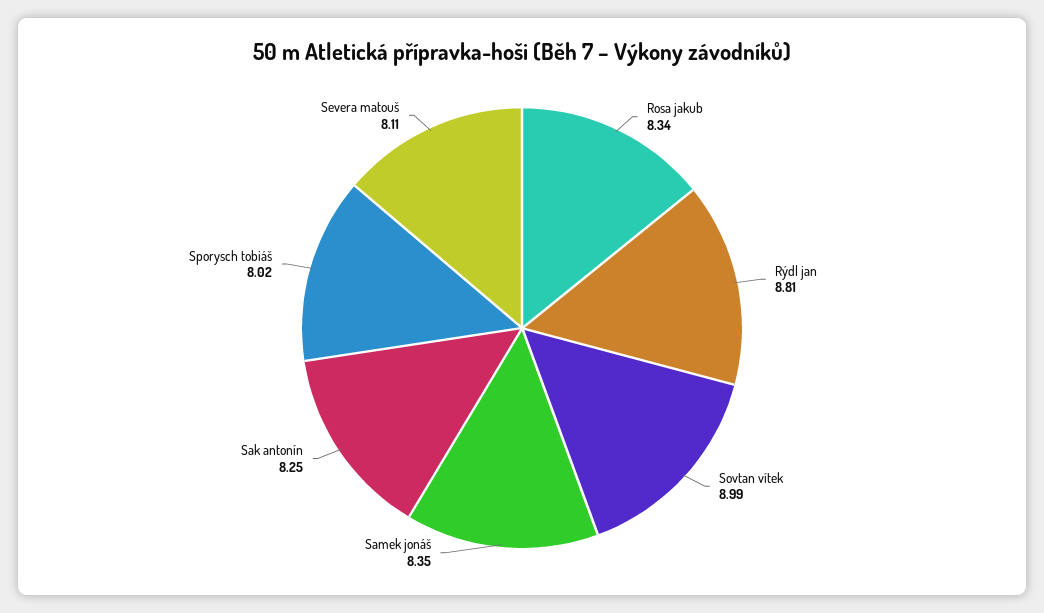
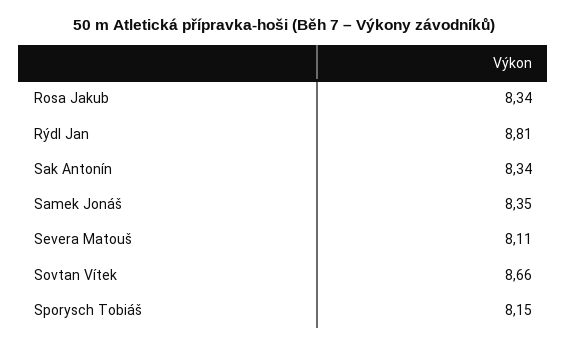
  {
    "Rosa jakub": 8.34,
    "Rýdl jan": 8.81,
-   "Sovtan vítek": 8.99,
+   "Sovtan vítek": 8.66,
    "Samek jonáš": 8.35,
-   "Sak antonín": 8.25,
+   "Sak antonín": 8.34,
-   "Sporysch tobiáš": 8.02,
+   "Sporysch tobiáš": 8.15,
    "Severa matouš": 8.11
  }

